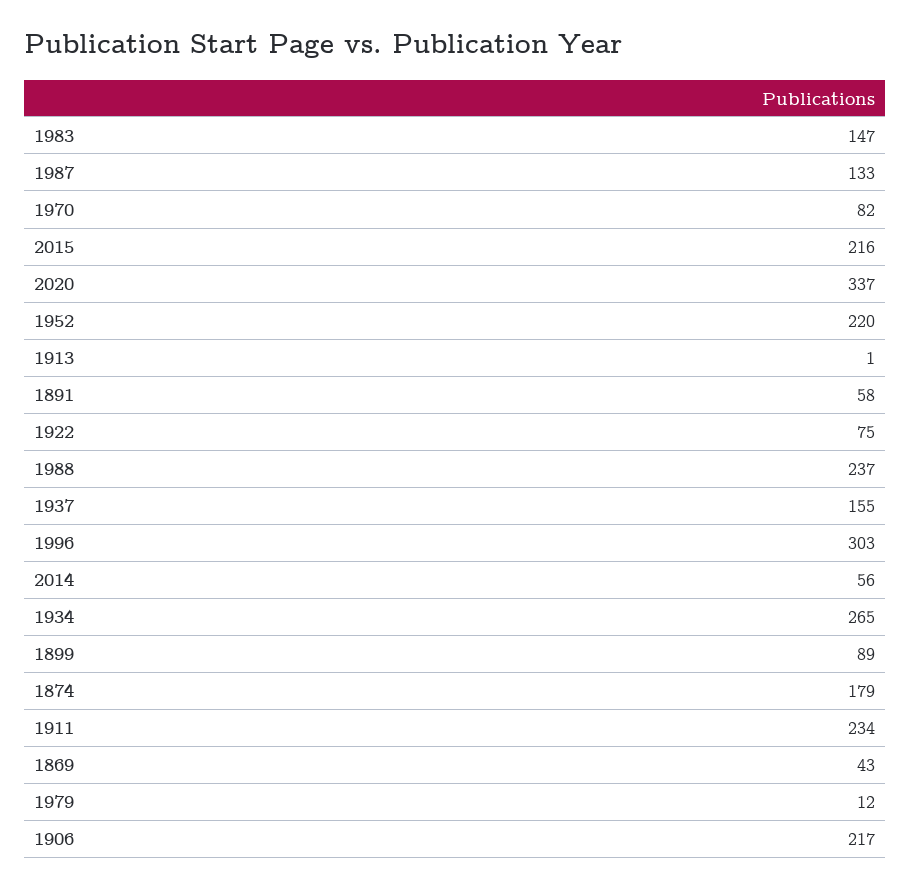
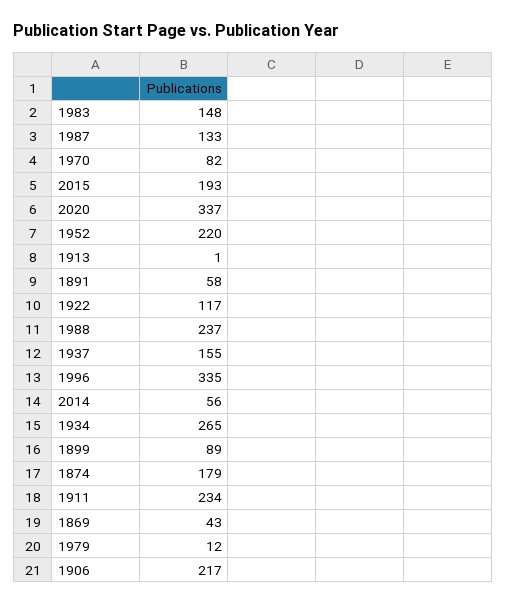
  {
-   "1983": 147,
+   "1983": 148,
    "1987": 133,
    "1970": 82,
-   "2015": 216,
+   "2015": 193,
    "2020": 337,
    "1952": 220,
    "1913": 1,
    "1891": 58,
-   "1922": 75,
+   "1922": 117,
    "1988": 237,
    "1937": 155,
-   "1996": 303,
+   "1996": 335,
    "2014": 56,
    "1934": 265,
    "1899": 89,
    "1874": 179,
    "1911": 234,
    "1869": 43,
    "1979": 12,
    "1906": 217
  }

